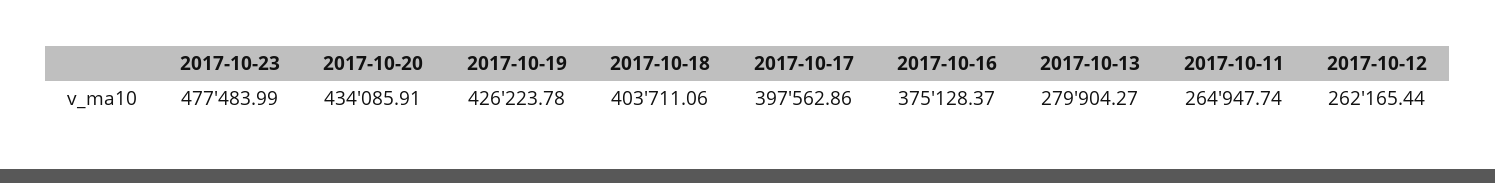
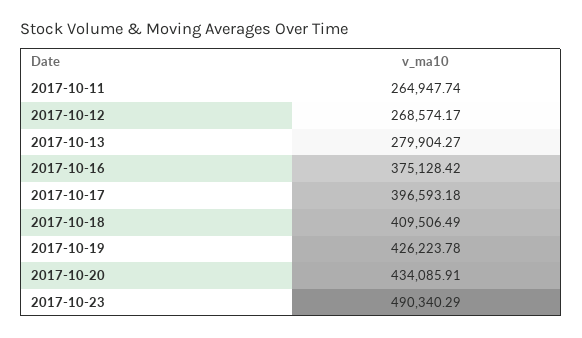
  {
-   "2017-10-23": 477483.99,
+   "2017-10-23": 490340.29,
    "2017-10-20": 434085.91,
    "2017-10-19": 426223.78,
-   "2017-10-18": 403711.06,
+   "2017-10-18": 409506.49,
-   "2017-10-17": 397562.86,
+   "2017-10-17": 396593.18,
-   "2017-10-16": 375128.37,
+   "2017-10-16": 375128.42,
    "2017-10-13": 279904.27,
    "2017-10-11": 264947.74,
-   "2017-10-12": 262165.44
+   "2017-10-12": 268574.17
  }

